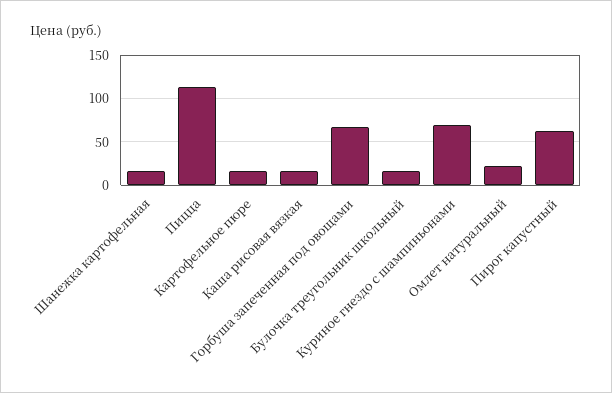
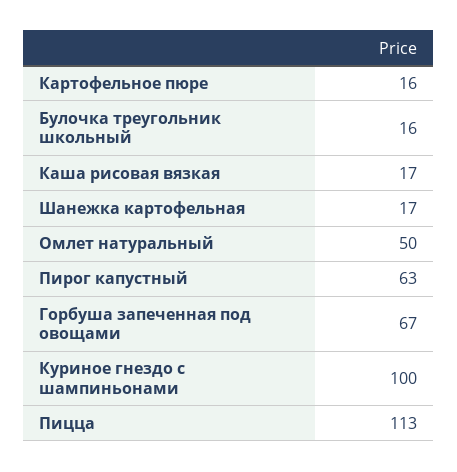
  {
    "Шанежка картофельная": 17,
    "Пицца": 113,
    "Картофельное пюре": 16,
    "Каша рисовая вязкая": 17,
    "Горбуша запеченная под овощами": 67,
    "Булочка треугольник школьный": 16,
-   "Куриное гнездо с шампиньонами": 70,
+   "Куриное гнездо с шампиньонами": 100,
-   "Омлет натуральный": 20,
+   "Омлет натуральный": 50,
    "Пирог капустный": 63
  }

